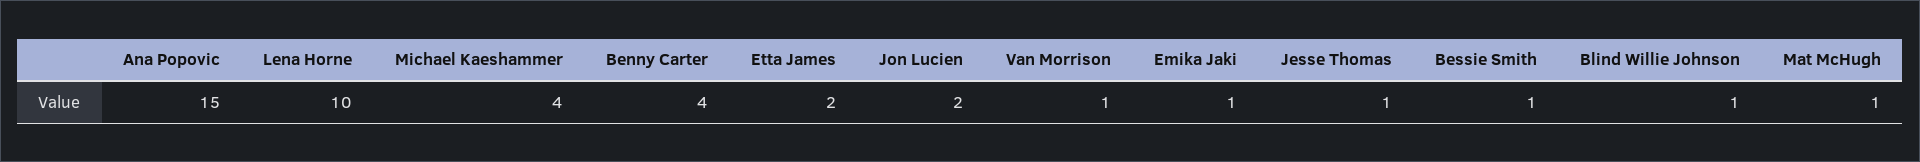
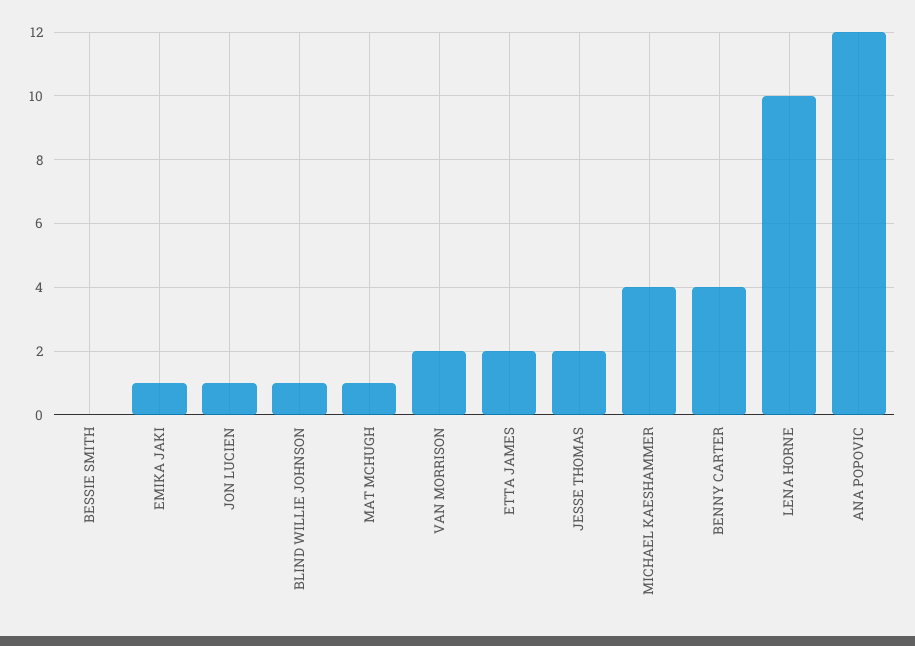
  {
-   "Ana Popovic": 15,
+   "Ana Popovic": 12,
    "Lena Horne": 10,
    "Michael Kaeshammer": 4,
    "Benny Carter": 4,
    "Etta James": 2,
-   "Jon Lucien": 2,
+   "Jon Lucien": 1,
-   "Van Morrison": 1,
+   "Van Morrison": 2,
    "Emika Jaki": 1,
-   "Jesse Thomas": 1,
+   "Jesse Thomas": 2,
-   "Bessie Smith": 1,
+   "Bessie Smith": 0,
    "Blind Willie Johnson": 1,
    "Mat McHugh": 1
  }

